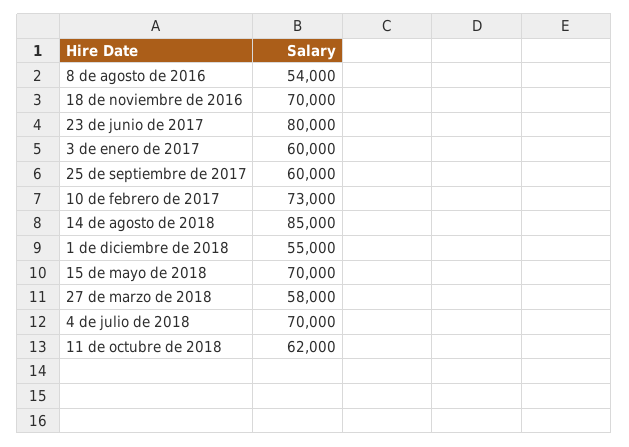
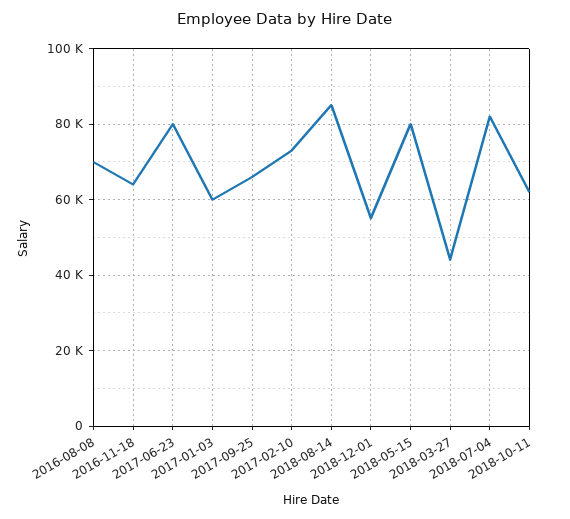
  {
-   "8 de agosto de 2016": 54000,
+   "8 de agosto de 2016": 70000,
-   "18 de noviembre de 2016": 70000,
+   "18 de noviembre de 2016": 64000,
    "23 de junio de 2017": 80000,
    "3 de enero de 2017": 60000,
-   "25 de septiembre de 2017": 60000,
+   "25 de septiembre de 2017": 66000,
    "10 de febrero de 2017": 73000,
    "14 de agosto de 2018": 85000,
    "1 de diciembre de 2018": 55000,
-   "15 de mayo de 2018": 70000,
+   "15 de mayo de 2018": 80000,
-   "27 de marzo de 2018": 58000,
+   "27 de marzo de 2018": 44000,
-   "4 de julio de 2018": 70000,
+   "4 de julio de 2018": 82000,
    "11 de octubre de 2018": 62000
  }

